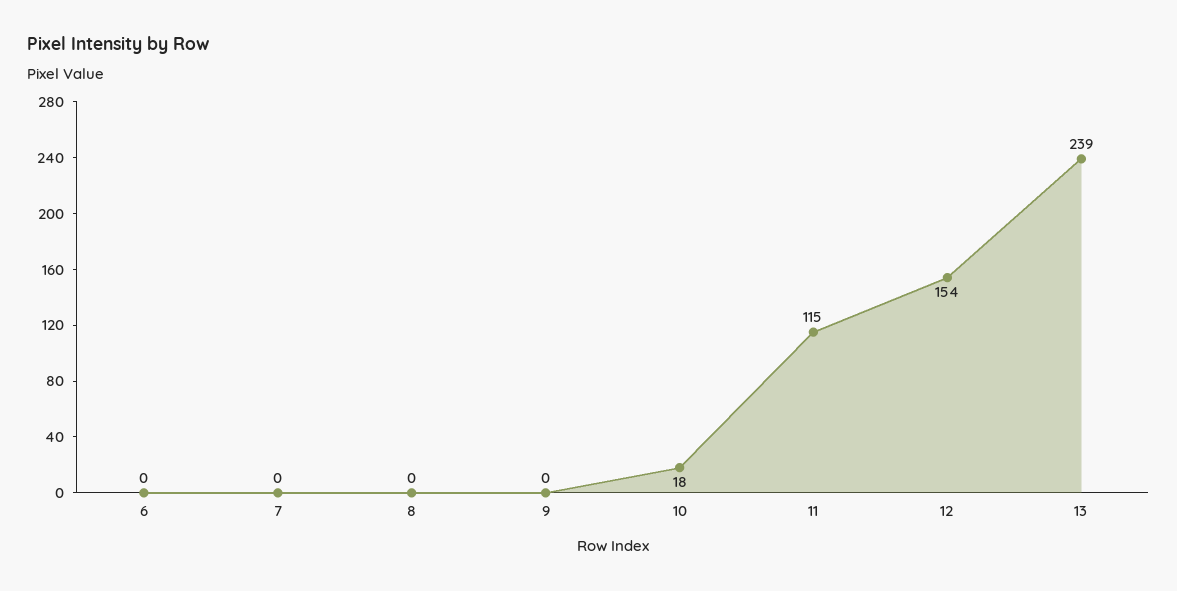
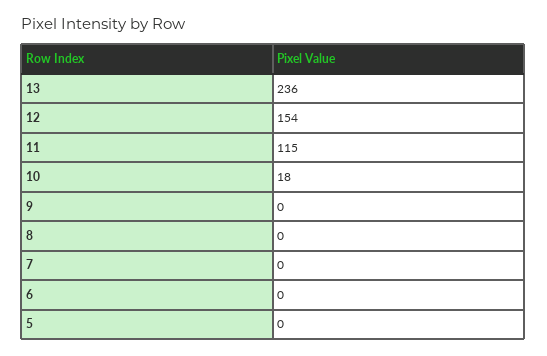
  {
    "6": 0,
    "7": 0,
    "8": 0,
    "9": 0,
    "10": 18,
    "11": 115,
    "12": 154,
-   "13": 239
+   "13": 236,
+   "5": 0
  }

